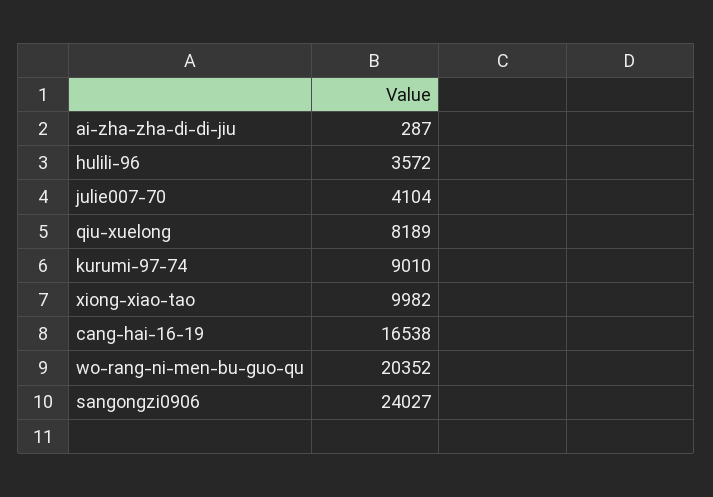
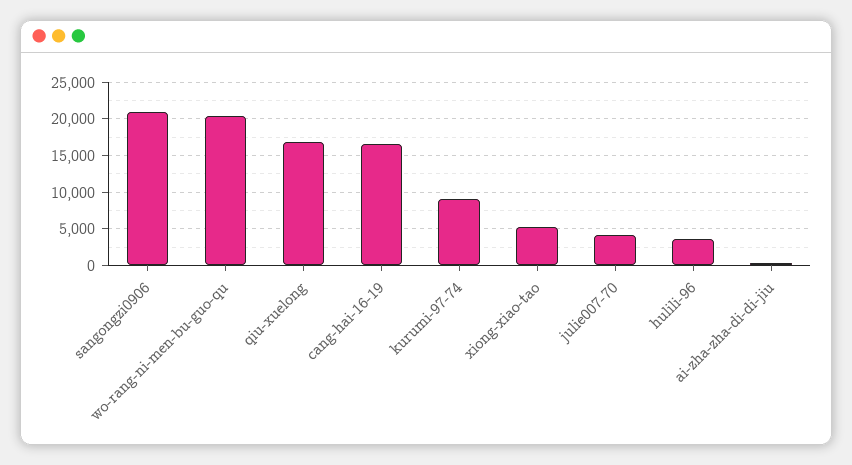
  {
    "ai-zha-zha-di-di-jiu": 287,
    "hulili-96": 3572,
    "julie007-70": 4104,
-   "qiu-xuelong": 8189,
+   "qiu-xuelong": 17000,
    "kurumi-97-74": 9010,
-   "xiong-xiao-tao": 9982,
+   "xiong-xiao-tao": 5000,
    "cang-hai-16-19": 16538,
    "wo-rang-ni-men-bu-guo-qu": 20352,
-   "sangongzi0906": 24027
+   "sangongzi0906": 21000
  }

